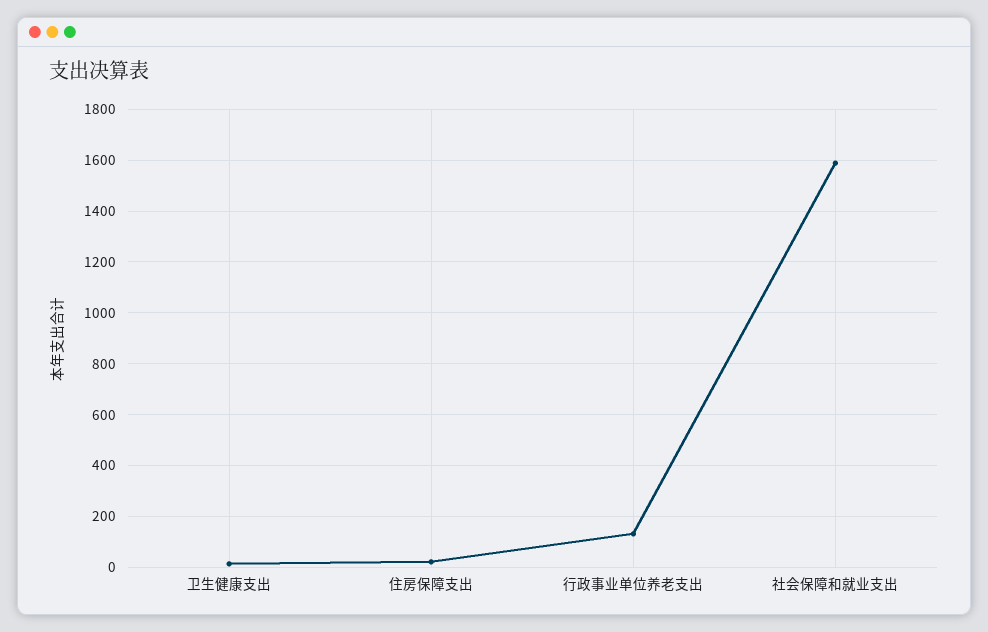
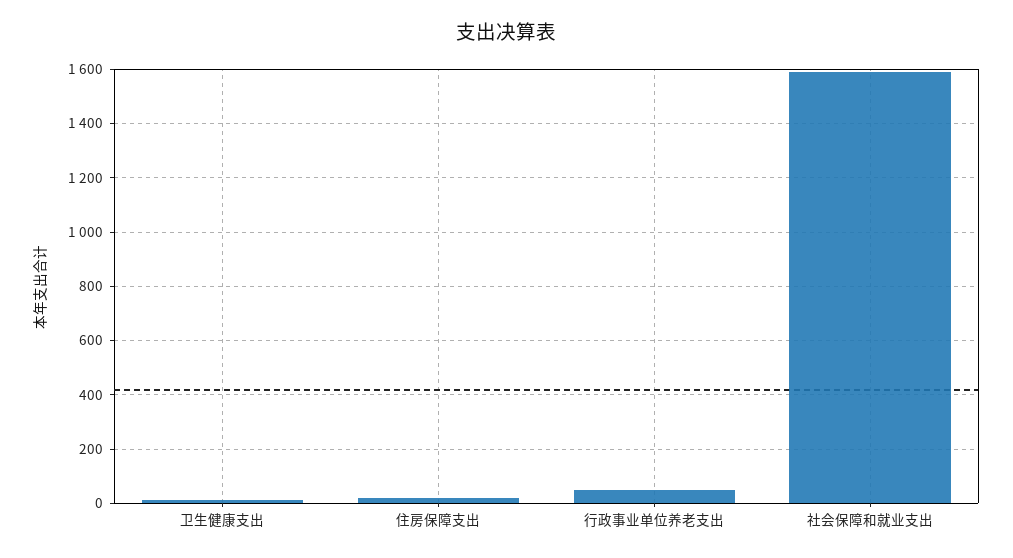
  {
    "卫生健康支出": 25,
    "住房保障支出": 25,
-   "行政事业单位养老支出": 125,
+   "行政事业单位养老支出": 50,
    "社会保障和就业支出": 1600
  }

